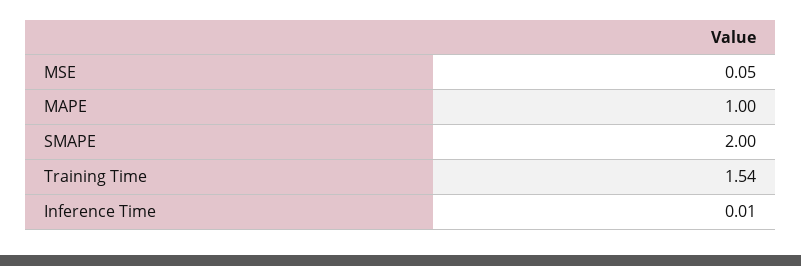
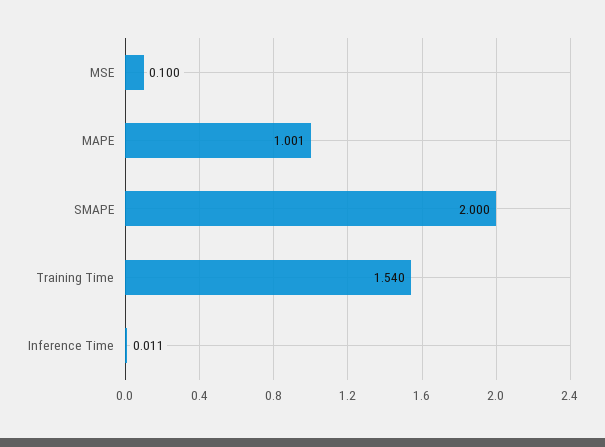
  {
-   "MSE": 0.05,
+   "MSE": 0.1,
    "MAPE": 1.001,
    "SMAPE": 2,
    "Training Time": 1.54,
    "Inference Time": 0.011
  }

